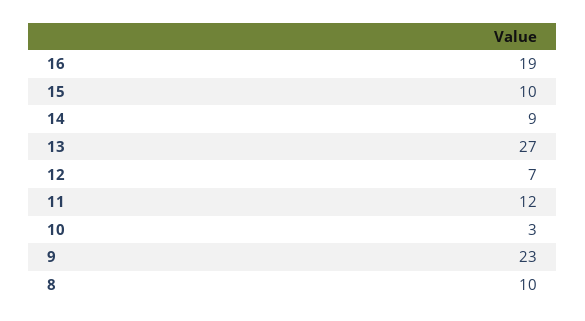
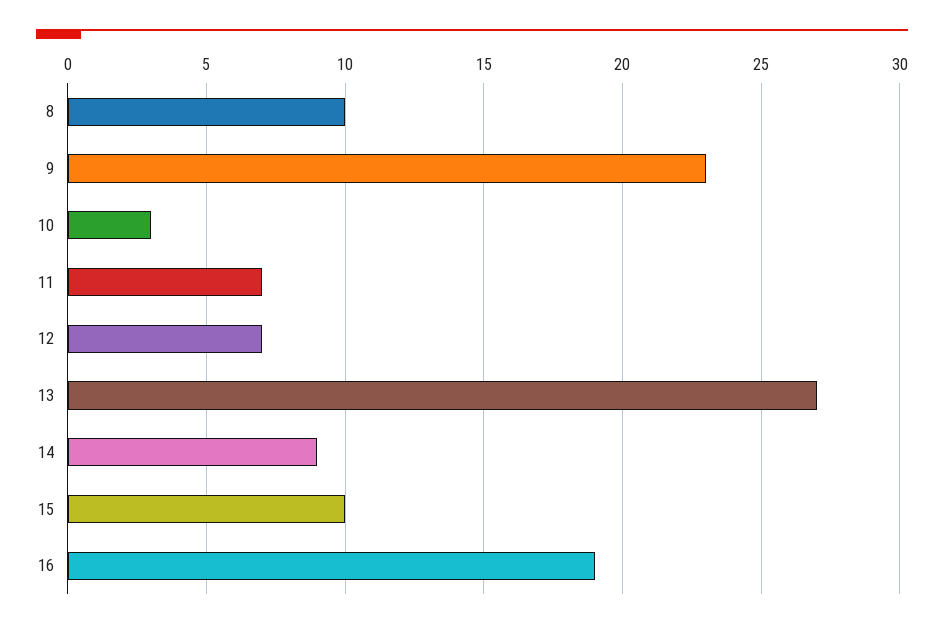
  {
    "16": 19,
    "15": 10,
    "14": 9,
    "13": 27,
    "12": 7,
-   "11": 12,
+   "11": 7,
    "10": 3,
    "9": 23,
    "8": 10
  }

